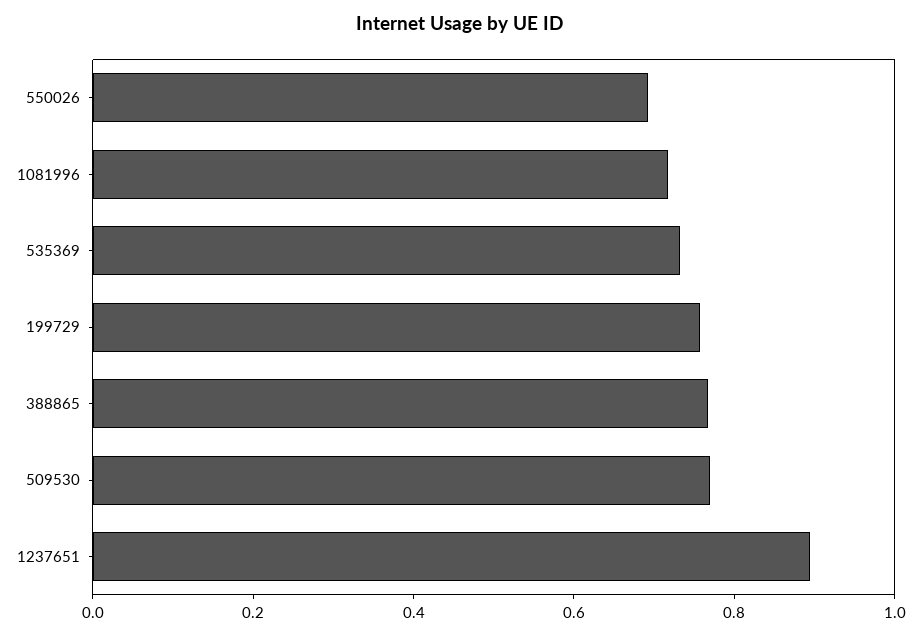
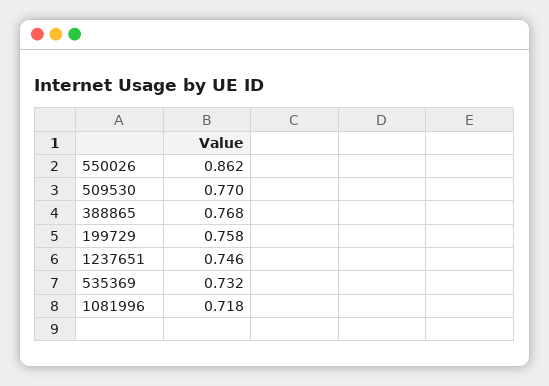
  {
-   "550026": 0.7,
+   "550026": 0.862,
    "1081996": 0.718,
    "535369": 0.732,
    "199729": 0.758,
    "388865": 0.768,
    "509530": 0.77,
-   "1237651": 0.9
+   "1237651": 0.746
  }

